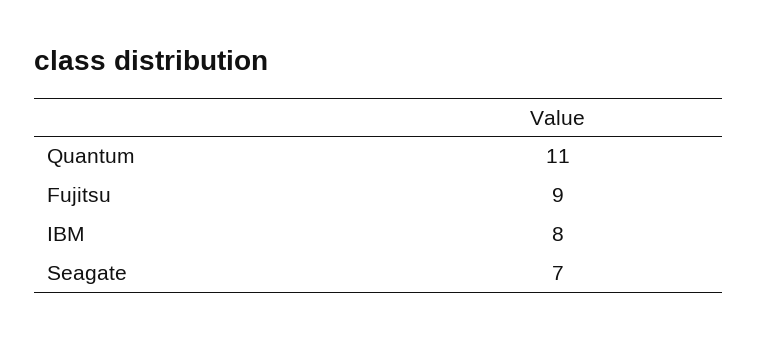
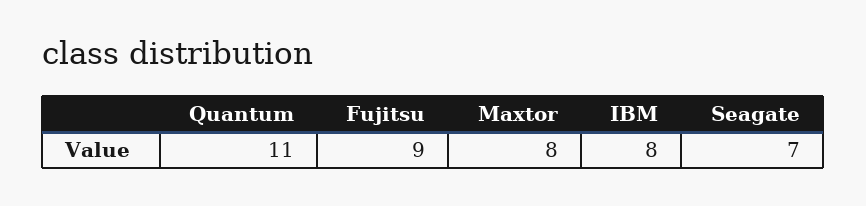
  {
    "Quantum": 11,
    "Fujitsu": 9,
    "IBM": 8,
-   "Seagate": 7
+   "Seagate": 7,
+   "Maxtor": 8
  }

